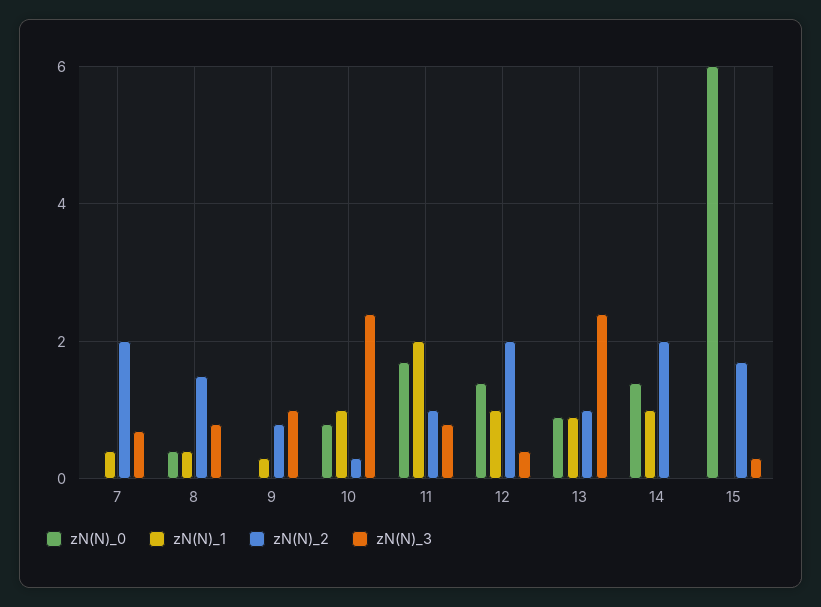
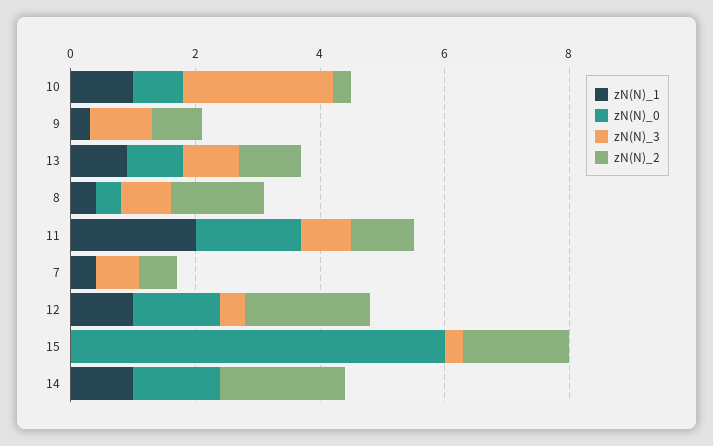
  {
    "zN(N)_0": {
      "7": 0,
      "8": 0.5,
      "9": 0,
      "10": 1,
      "11": 1.5,
      "12": 1.5,
      "13": 1,
      "14": 1.5,
      "15": 6
    },
    "zN(N)_1": {
      "7": 0.5,
      "8": 0.5,
      "9": 0.5,
      "10": 1,
      "11": 2,
      "12": 1,
      "13": 1,
      "14": 1,
      "15": 0
    },
    "zN(N)_2": {
-     "7": 2,
+     "7": 0.5,
      "8": 1.5,
      "9": 1,
      "10": 0.5,
      "11": 1,
      "12": 2,
      "13": 1,
      "14": 2,
      "15": 1.5
    },
    "zN(N)_3": {
      "7": 0.5,
      "8": 1,
      "9": 1,
      "10": 2.5,
      "11": 1,
      "12": 0.5,
-     "13": 2.5,
+     "13": 1,
      "14": 0,
      "15": 0.5
    }
  }

